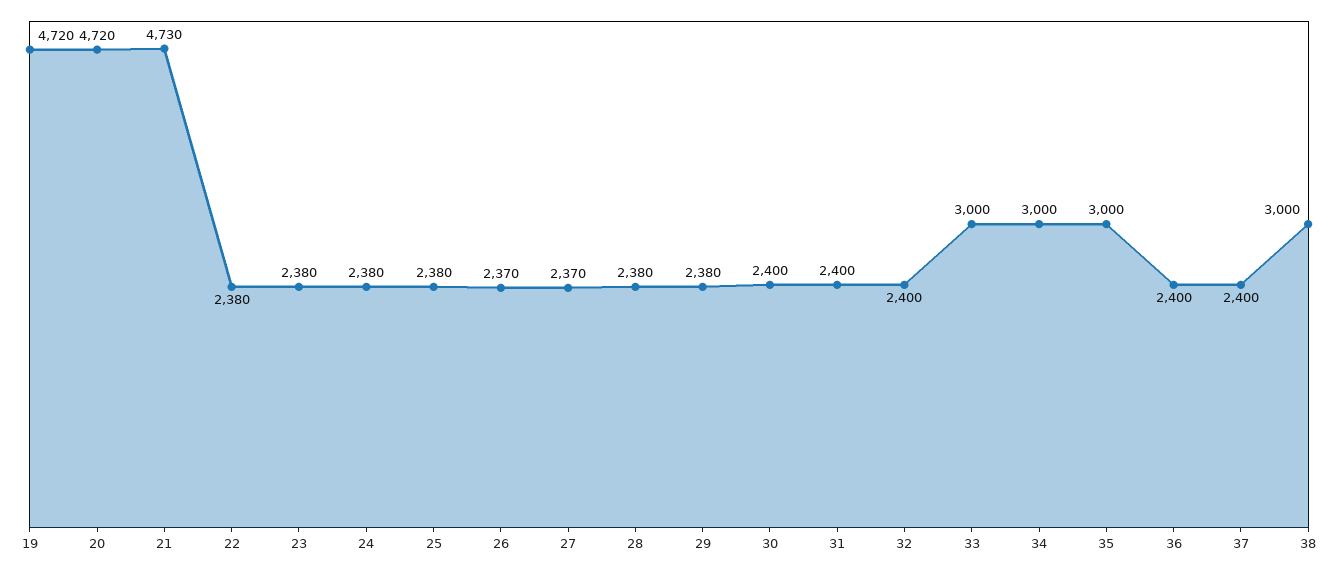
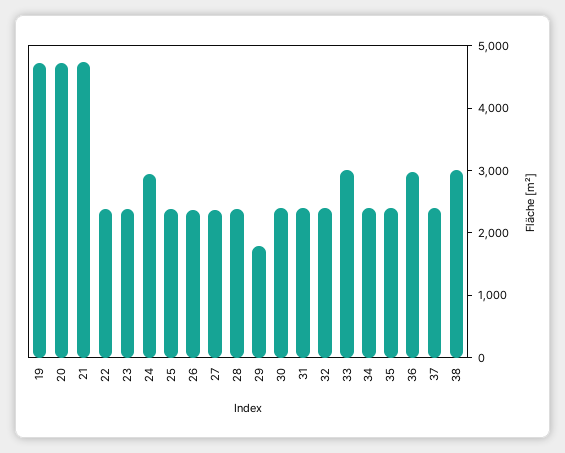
  {
    "19": 4720,
    "20": 4720,
    "21": 4730,
    "22": 2380,
    "23": 2380,
-   "24": 2380,
+   "24": 3000,
    "25": 2380,
    "26": 2370,
    "27": 2370,
    "28": 2380,
-   "29": 2380,
+   "29": 1800,
    "30": 2400,
    "31": 2400,
    "32": 2400,
    "33": 3000,
-   "34": 3000,
+   "34": 2400,
-   "35": 3000,
+   "35": 2400,
-   "36": 2400,
+   "36": 3000,
    "37": 2400,
    "38": 3000
  }

